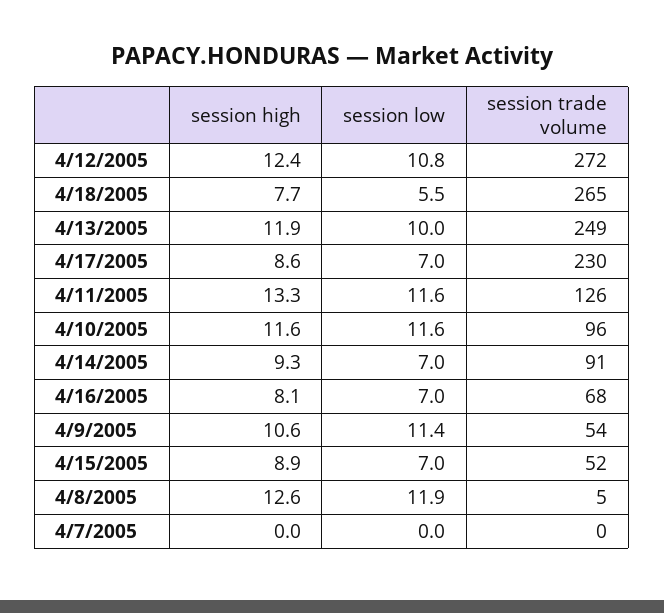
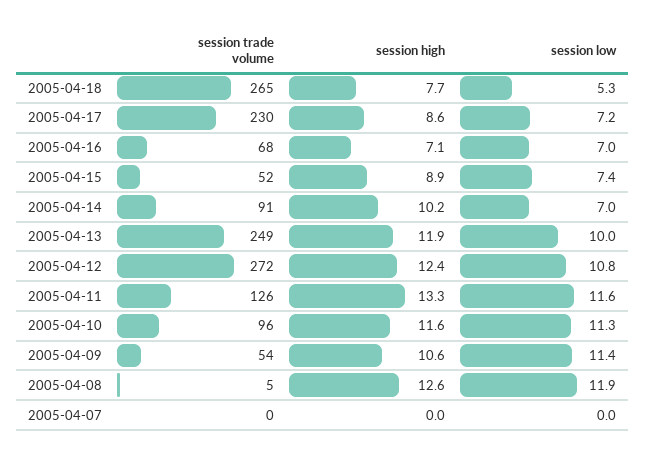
  {
    "session high": {
      "4/12/2005": 12.4,
      "4/18/2005": 7.7,
      "4/13/2005": 11.9,
      "4/17/2005": 8.6,
      "4/11/2005": 13.3,
      "4/10/2005": 11.6,
-     "4/14/2005": 9.3,
+     "4/14/2005": 10.2,
-     "4/16/2005": 8.1,
+     "4/16/2005": 7.1,
      "4/9/2005": 10.6,
      "4/15/2005": 8.9,
      "4/8/2005": 12.6,
      "4/7/2005": 0
    },
    "session low": {
      "4/12/2005": 10.8,
-     "4/18/2005": 5.5,
+     "4/18/2005": 5.3,
      "4/13/2005": 10,
-     "4/17/2005": 7,
+     "4/17/2005": 7.2,
      "4/11/2005": 11.6,
-     "4/10/2005": 11.6,
+     "4/10/2005": 11.3,
      "4/14/2005": 7,
      "4/16/2005": 7,
      "4/9/2005": 11.4,
-     "4/15/2005": 7,
+     "4/15/2005": 7.4,
      "4/8/2005": 11.9,
      "4/7/2005": 0
    },
    "session trade volume": {
      "4/12/2005": 272,
      "4/18/2005": 265,
      "4/13/2005": 249,
      "4/17/2005": 230,
      "4/11/2005": 126,
      "4/10/2005": 96,
      "4/14/2005": 91,
      "4/16/2005": 68,
      "4/9/2005": 54,
      "4/15/2005": 52,
      "4/8/2005": 5,
      "4/7/2005": 0
    }
  }

